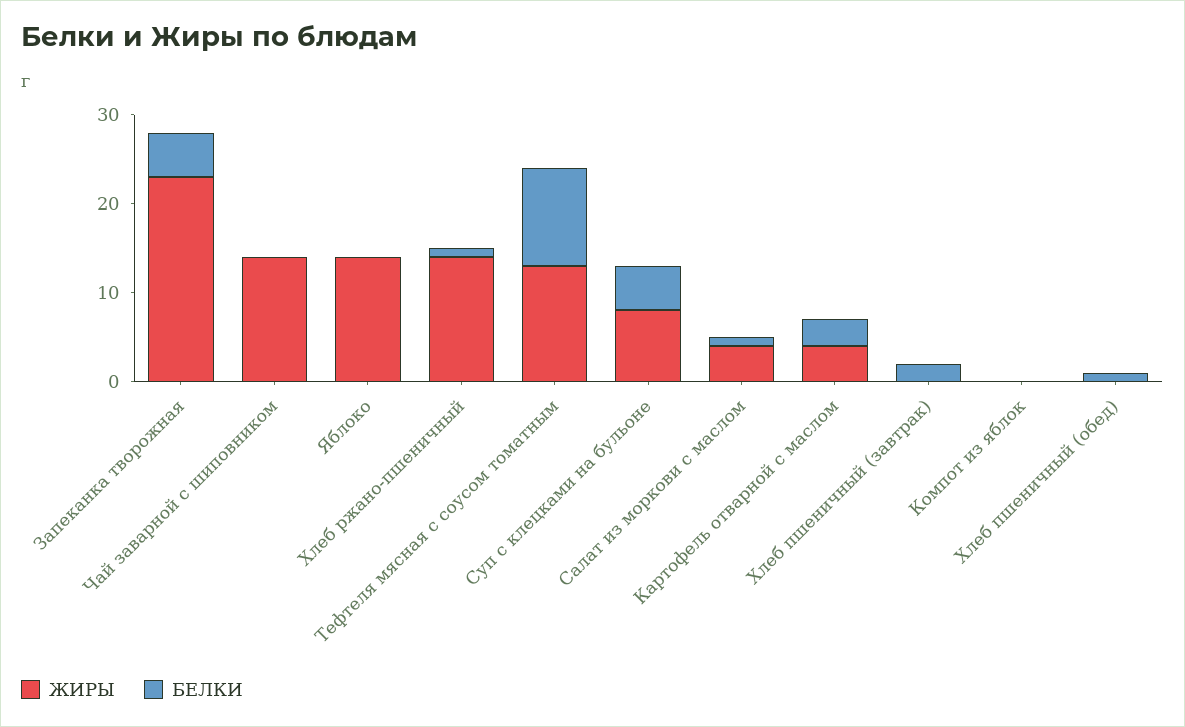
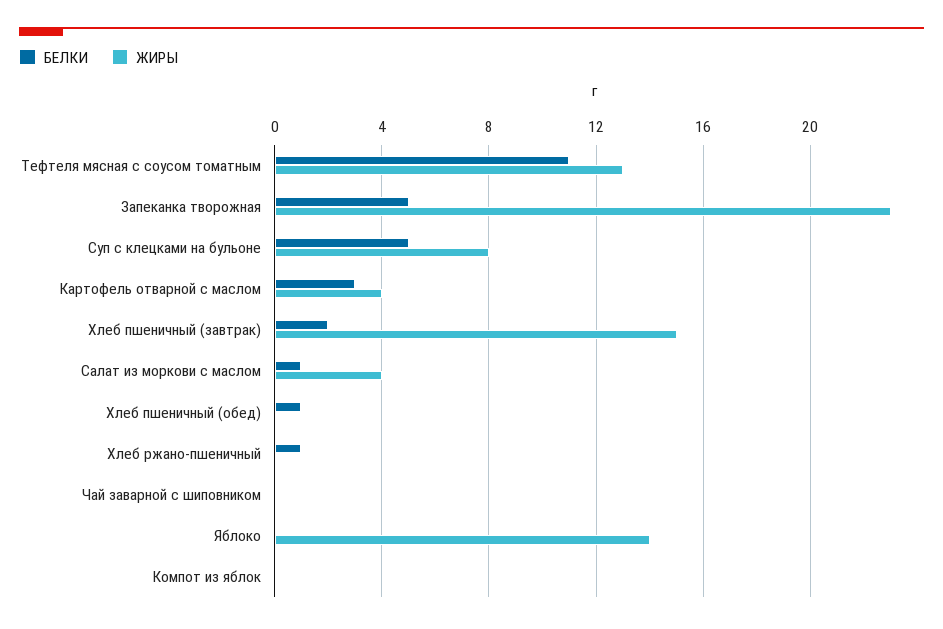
  {
    "ЖИРЫ": {
      "Запеканка творожная": 23,
-     "Чай заварной с шиповником": 14,
+     "Чай заварной с шиповником": 0,
      "Яблоко": 14,
-     "Хлеб ржано-пшеничный": 14,
+     "Хлеб ржано-пшеничный": 0,
      "Тефтеля мясная с соусом томатным": 13,
      "Суп с клецками на бульоне": 8,
      "Салат из моркови с маслом": 4,
      "Картофель отварной с маслом": 4,
-     "Хлеб пшеничный (завтрак)": 0,
+     "Хлеб пшеничный (завтрак)": 15,
      "Компот из яблок": 0,
      "Хлеб пшеничный (обед)": 0
    },
    "БЕЛКИ": {
      "Запеканка творожная": 5,
      "Чай заварной с шиповником": 0,
      "Яблоко": 0,
      "Хлеб ржано-пшеничный": 1,
      "Тефтеля мясная с соусом томатным": 11,
      "Суп с клецками на бульоне": 5,
      "Салат из моркови с маслом": 1,
      "Картофель отварной с маслом": 3,
      "Хлеб пшеничный (завтрак)": 2,
      "Компот из яблок": 0,
      "Хлеб пшеничный (обед)": 1
    }
  }

